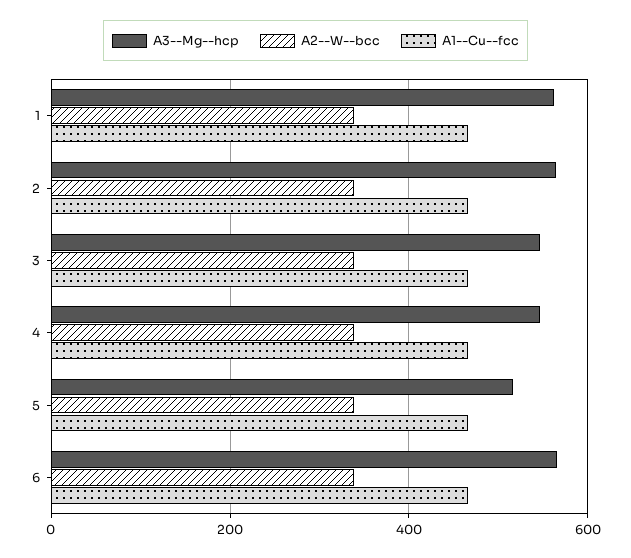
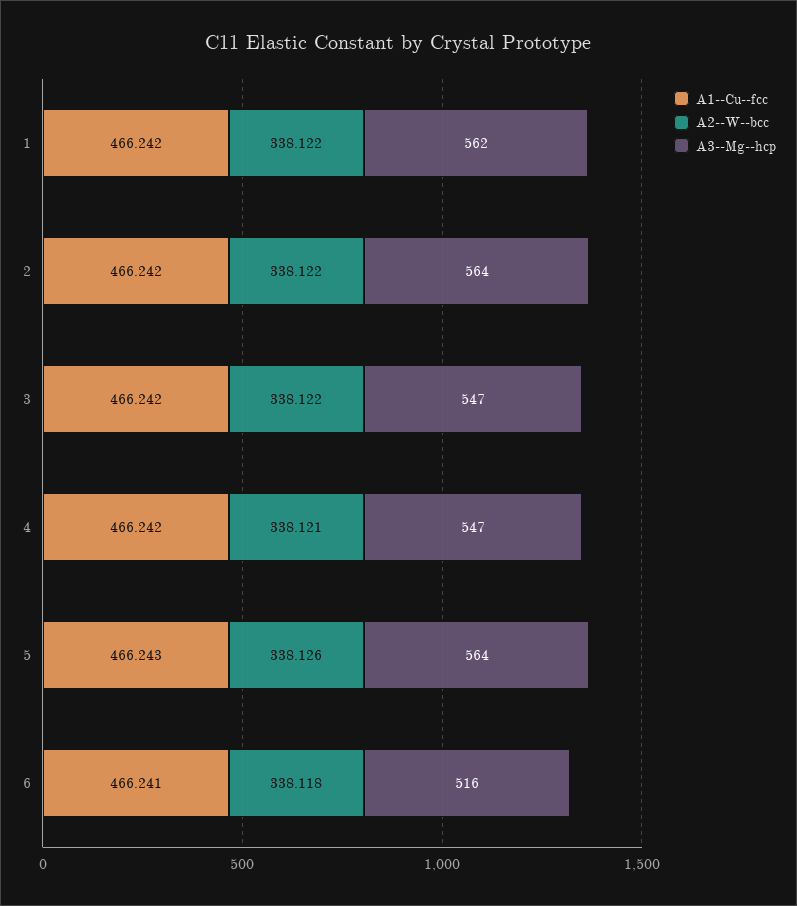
  {
    "A3--Mg--hcp": {
      "1": 562,
      "2": 564,
      "3": 547,
      "4": 547,
-     "5": 520,
+     "5": 564,
-     "6": 560
+     "6": 516
    },
    "A2--W--bcc": {
      "1": 338.122,
      "2": 338.122,
      "3": 338.122,
      "4": 338.121,
      "5": 338.126,
      "6": 338.118
    },
    "A1--Cu--fcc": {
      "1": 466.242,
      "2": 466.242,
      "3": 466.242,
      "4": 466.242,
      "5": 466.243,
      "6": 466.241
    }
  }

